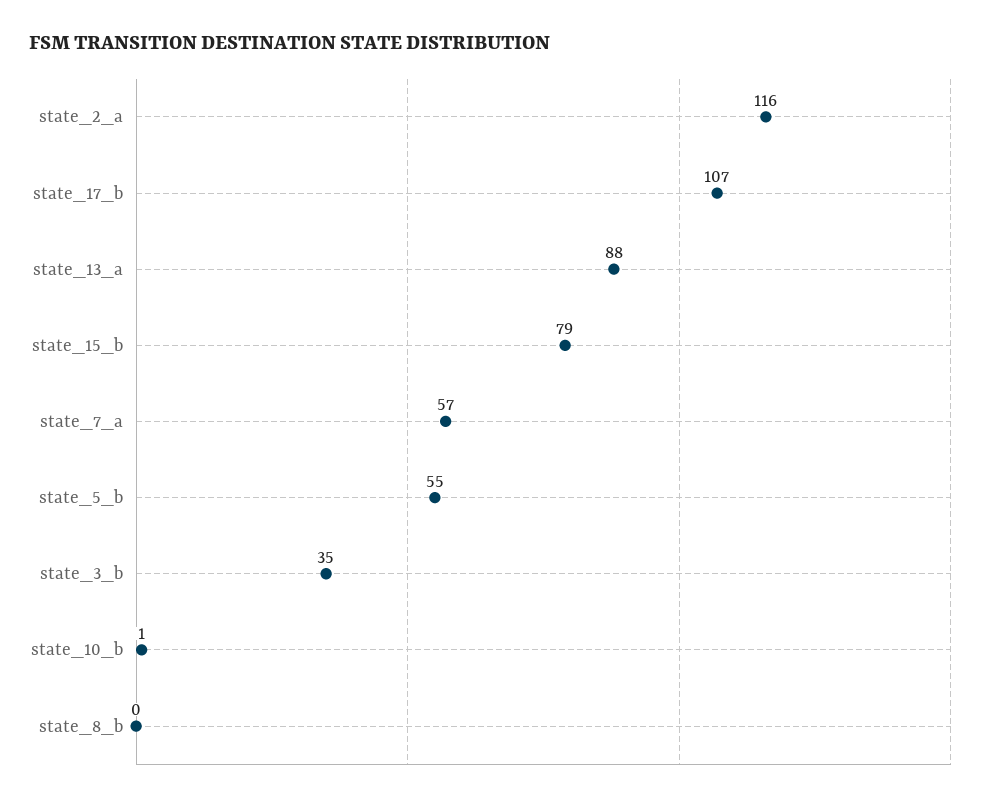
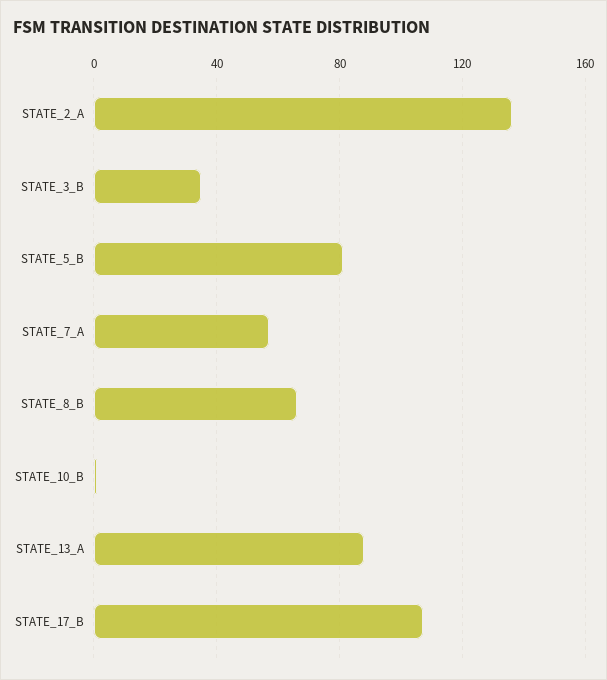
  {
-   "state_2_a": 116,
+   "state_2_a": 135,
    "state_17_b": 107,
    "state_13_a": 88,
-   "state_15_b": 79,
    "state_7_a": 57,
-   "state_5_b": 55,
+   "state_5_b": 80,
    "state_3_b": 35,
    "state_10_b": 1,
-   "state_8_b": 0
+   "state_8_b": 65
  }

